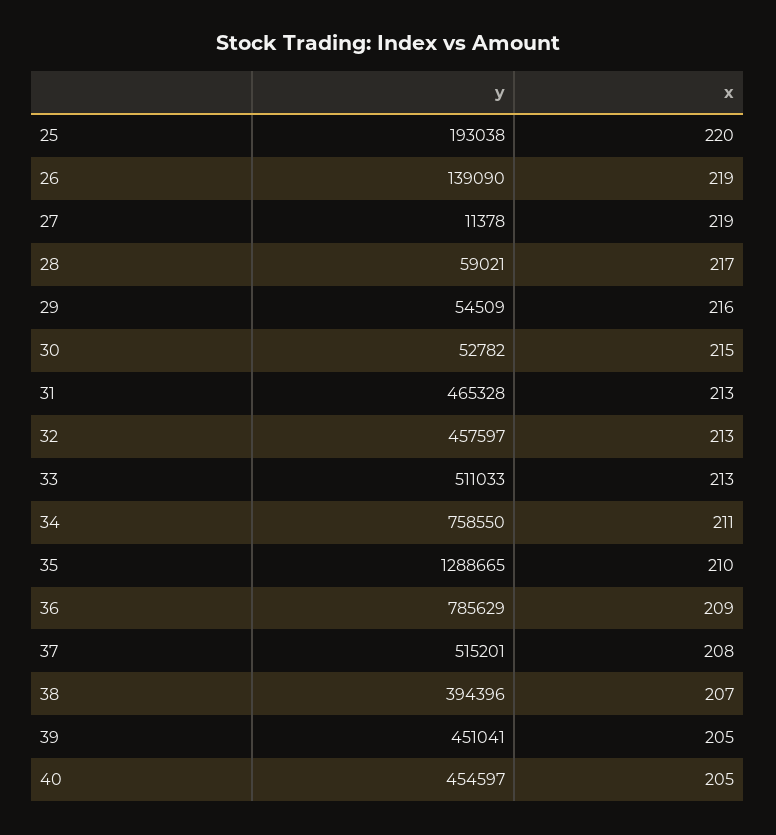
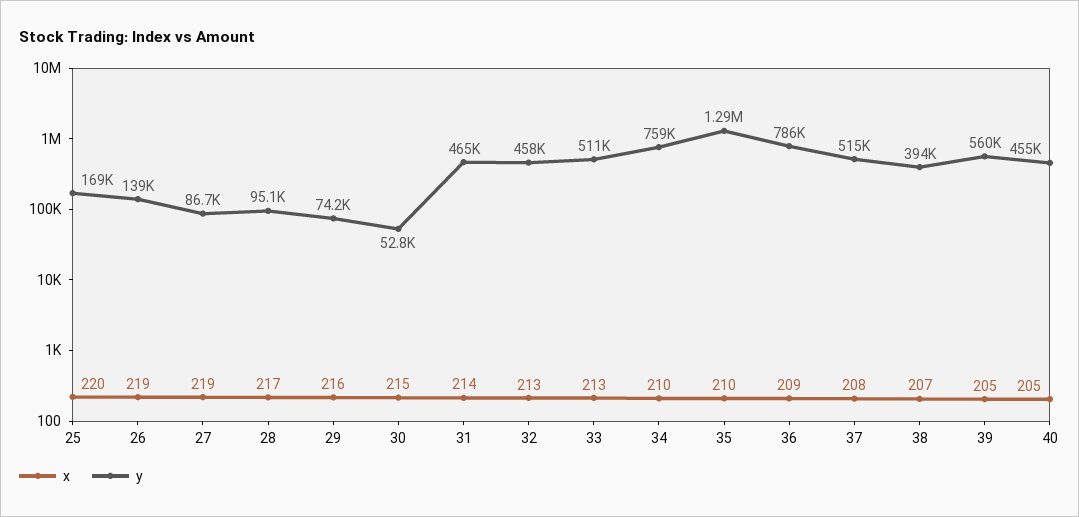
  {
    "y": {
-     "25": 193038,
+     "25": 169000,
      "26": 139090,
-     "27": 11378,
+     "27": 86700,
-     "28": 59021,
+     "28": 95100,
-     "29": 54509,
+     "29": 74200,
      "30": 52782,
      "31": 465328,
      "32": 457597,
      "33": 511033,
      "34": 758550,
      "35": 1288665,
      "36": 785629,
      "37": 515201,
      "38": 394396,
-     "39": 451041,
+     "39": 560000,
      "40": 454597
    },
    "x": {
      "25": 220,
      "26": 219,
      "27": 219,
      "28": 217,
      "29": 216,
      "30": 215,
-     "31": 213,
+     "31": 214,
      "32": 213,
      "33": 213,
-     "34": 211,
+     "34": 210,
      "35": 210,
      "36": 209,
      "37": 208,
      "38": 207,
      "39": 205,
      "40": 205
    }
  }

